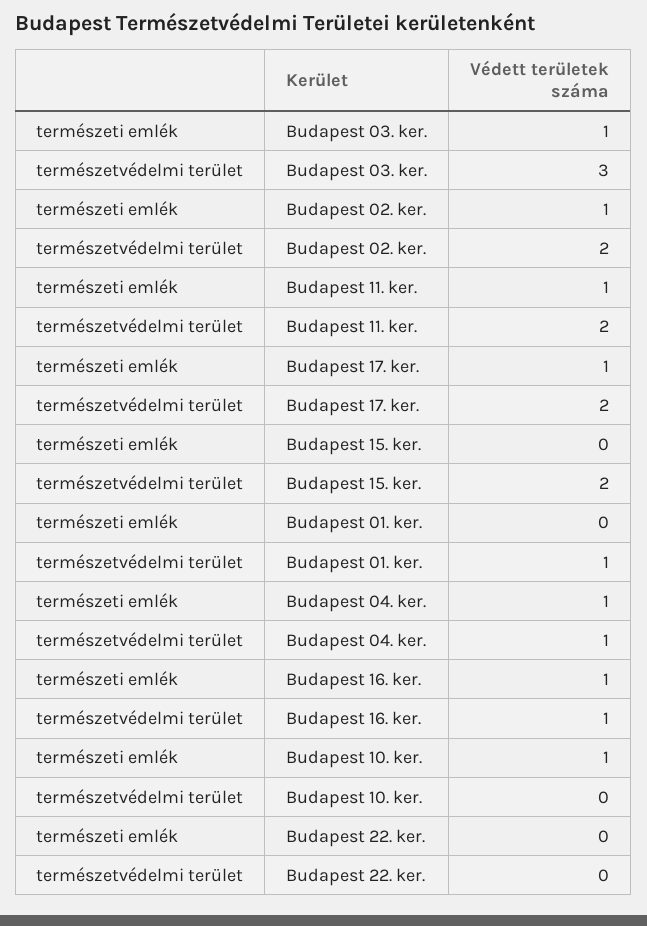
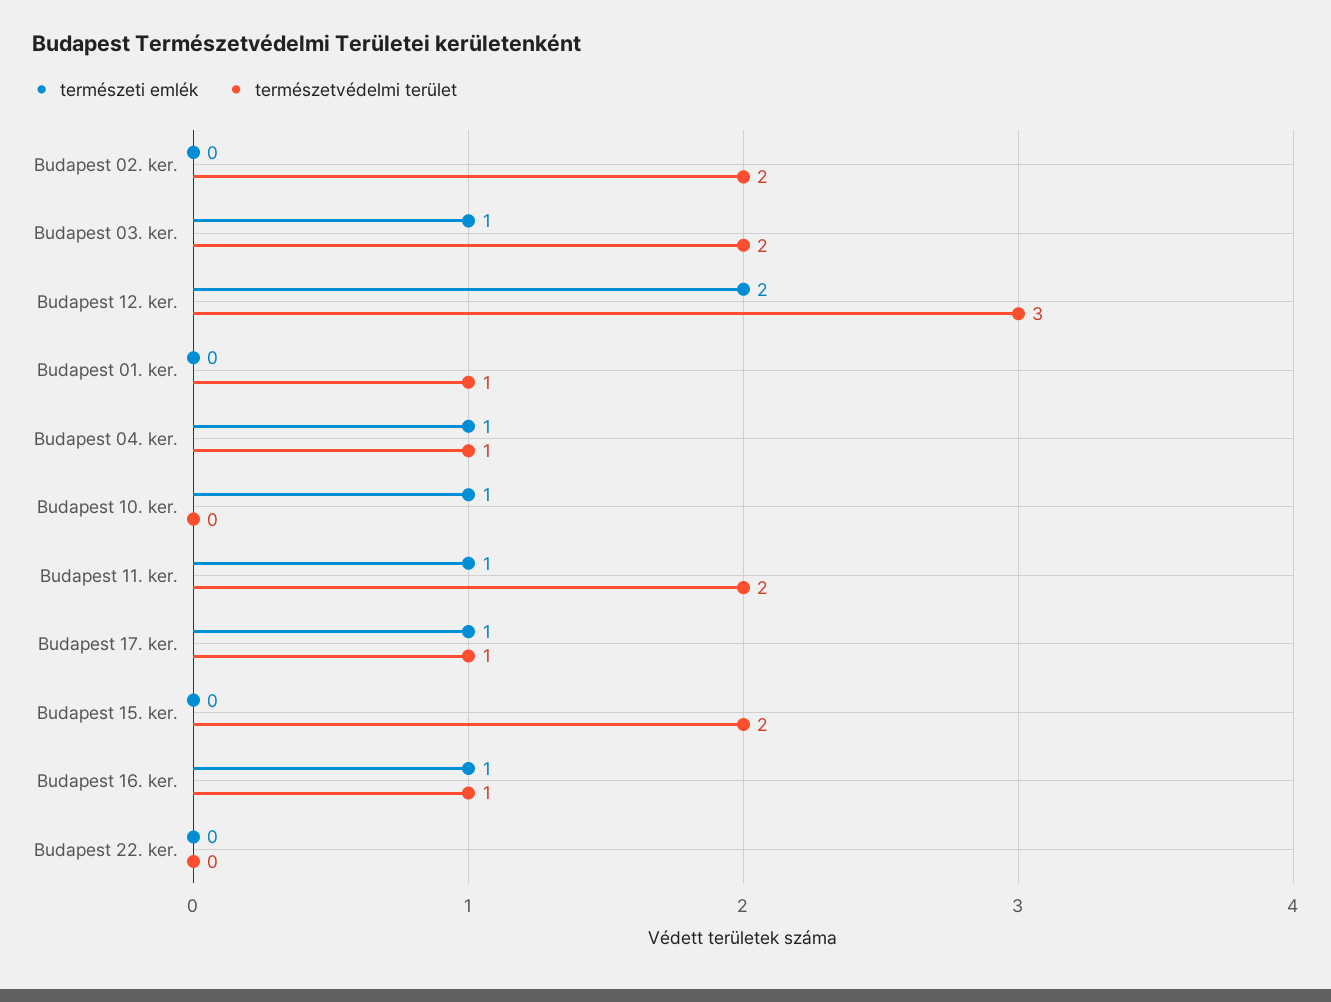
  {
    "természeti emlék": {
      "Budapest 03. ker.": 1,
-     "Budapest 02. ker.": 1,
+     "Budapest 02. ker.": 0,
      "Budapest 11. ker.": 1,
      "Budapest 17. ker.": 1,
      "Budapest 15. ker.": 0,
      "Budapest 01. ker.": 0,
      "Budapest 04. ker.": 1,
      "Budapest 16. ker.": 1,
      "Budapest 10. ker.": 1,
-     "Budapest 22. ker.": 0
+     "Budapest 22. ker.": 0,
+     "Budapest 12. ker.": 2
    },
    "természetvédelmi terület": {
-     "Budapest 03. ker.": 3,
+     "Budapest 03. ker.": 2,
      "Budapest 02. ker.": 2,
      "Budapest 11. ker.": 2,
-     "Budapest 17. ker.": 2,
+     "Budapest 17. ker.": 1,
      "Budapest 15. ker.": 2,
      "Budapest 01. ker.": 1,
      "Budapest 04. ker.": 1,
      "Budapest 16. ker.": 1,
      "Budapest 10. ker.": 0,
-     "Budapest 22. ker.": 0
+     "Budapest 22. ker.": 0,
+     "Budapest 12. ker.": 3
    }
  }

